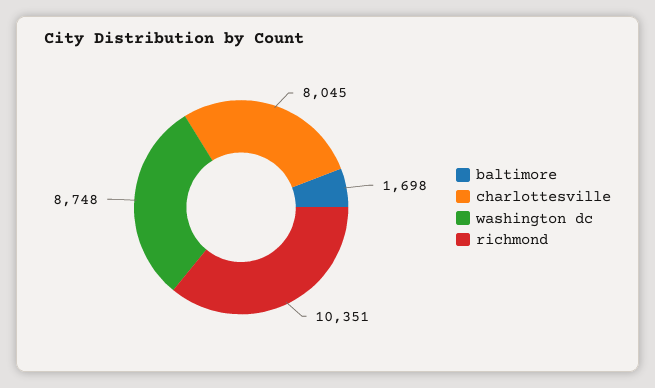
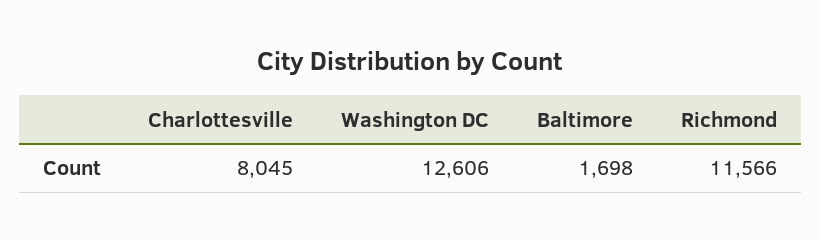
  {
    "baltimore": 1698,
    "charlottesville": 8045,
-   "washington dc": 8748,
+   "washington dc": 12606,
-   "richmond": 10351
+   "richmond": 11566
  }

